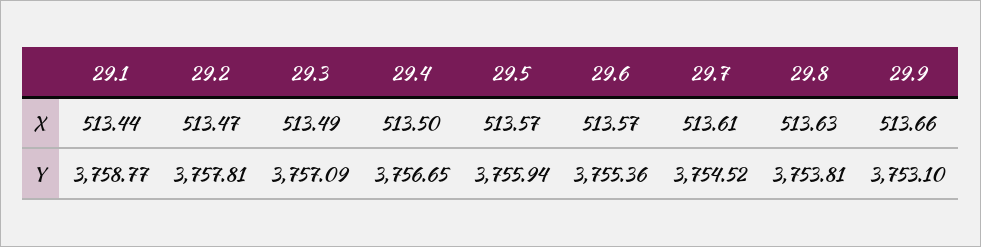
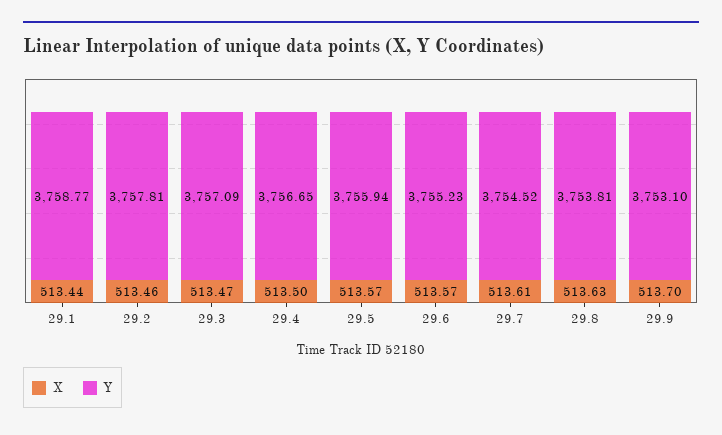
  {
    "X": {
      "29.1": 513.44,
-     "29.2": 513.47,
+     "29.2": 513.46,
-     "29.3": 513.49,
+     "29.3": 513.47,
      "29.4": 513.5,
      "29.5": 513.57,
      "29.6": 513.57,
      "29.7": 513.61,
      "29.8": 513.63,
-     "29.9": 513.66
+     "29.9": 513.7
    },
    "Y": {
      "29.1": 3758.77,
      "29.2": 3757.81,
      "29.3": 3757.09,
      "29.4": 3756.65,
      "29.5": 3755.94,
-     "29.6": 3755.36,
+     "29.6": 3755.23,
      "29.7": 3754.52,
      "29.8": 3753.81,
      "29.9": 3753.1
    }
  }

